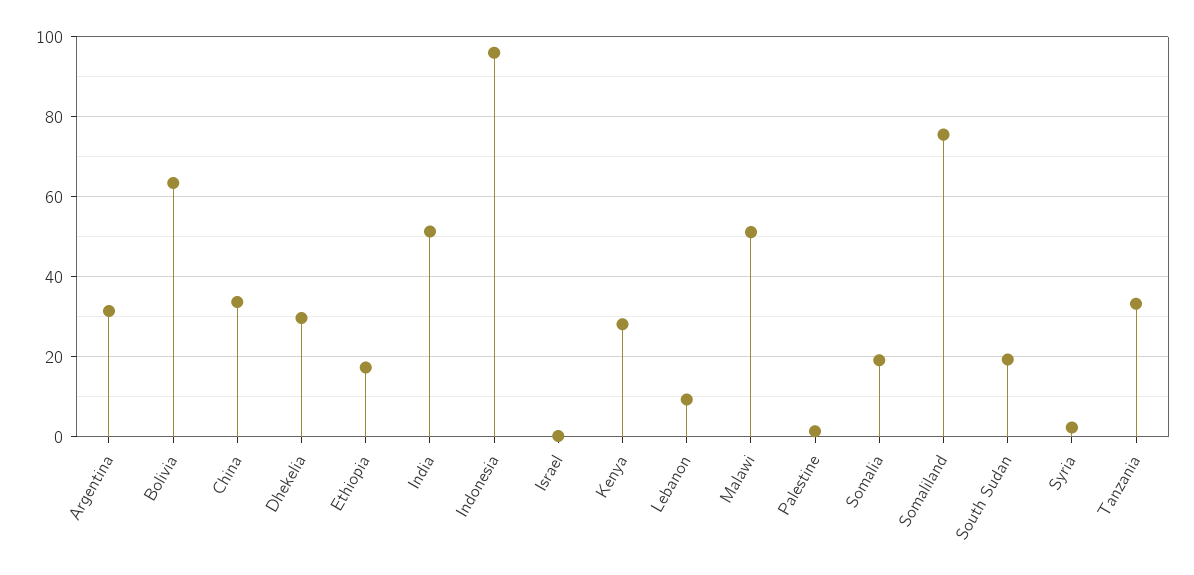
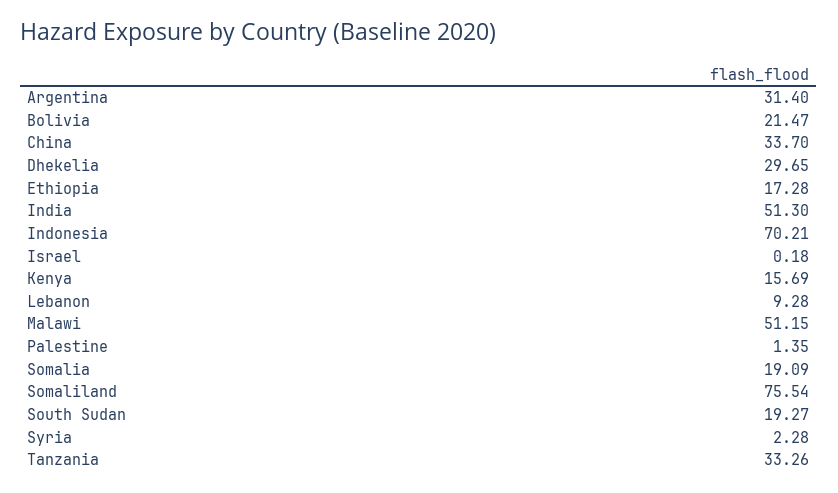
  {
    "Argentina": 31.4,
-   "Bolivia": 64,
+   "Bolivia": 21.47,
    "China": 33.7,
    "Dhekelia": 29.65,
    "Ethiopia": 17.28,
    "India": 51.3,
-   "Indonesia": 96,
+   "Indonesia": 70.21,
    "Israel": 0.18,
-   "Kenya": 28,
+   "Kenya": 15.69,
    "Lebanon": 9.28,
    "Malawi": 51.15,
    "Palestine": 1.35,
    "Somalia": 19.09,
    "Somaliland": 75.54,
    "South Sudan": 19.27,
    "Syria": 2.28,
    "Tanzania": 33.26
  }

